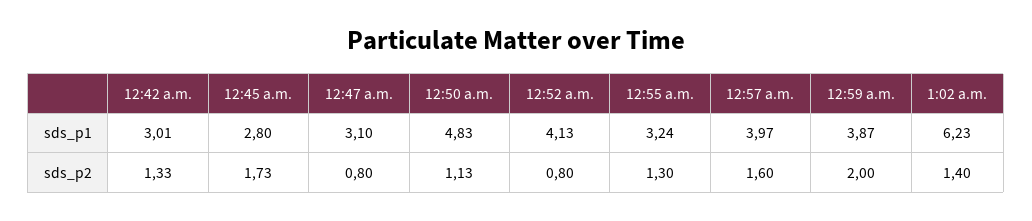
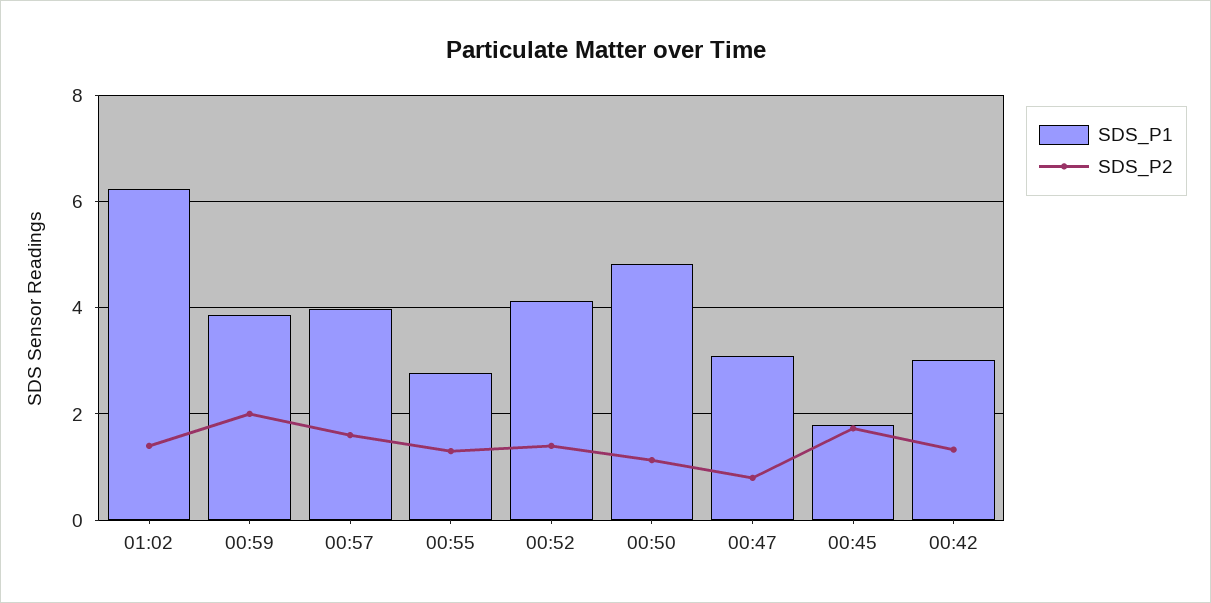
  {
    "sds_p1": {
      "12:42 a.m.": 3.01,
-     "12:45 a.m.": 2.8,
+     "12:45 a.m.": 1.8,
      "12:47 a.m.": 3.1,
      "12:50 a.m.": 4.83,
      "12:52 a.m.": 4.13,
-     "12:55 a.m.": 3.24,
+     "12:55 a.m.": 2.8,
      "12:57 a.m.": 3.97,
      "12:59 a.m.": 3.87,
      "1:02 a.m.": 6.23
    },
    "sds_p2": {
      "12:42 a.m.": 1.33,
      "12:45 a.m.": 1.73,
      "12:47 a.m.": 0.8,
      "12:50 a.m.": 1.13,
-     "12:52 a.m.": 0.8,
+     "12:52 a.m.": 1.4,
      "12:55 a.m.": 1.3,
      "12:57 a.m.": 1.6,
      "12:59 a.m.": 2,
      "1:02 a.m.": 1.4
    }
  }

